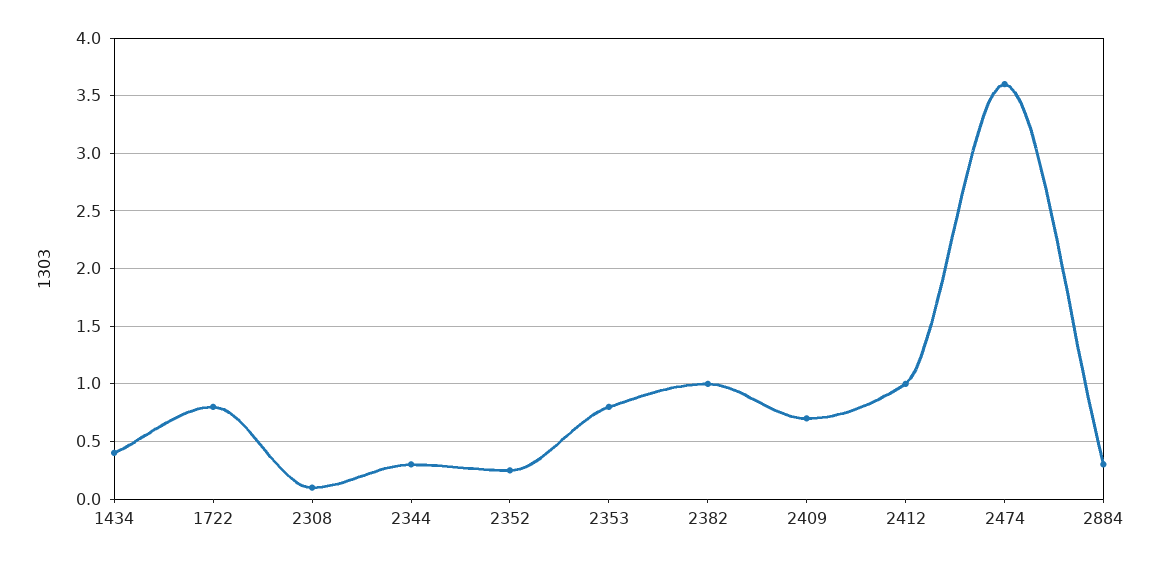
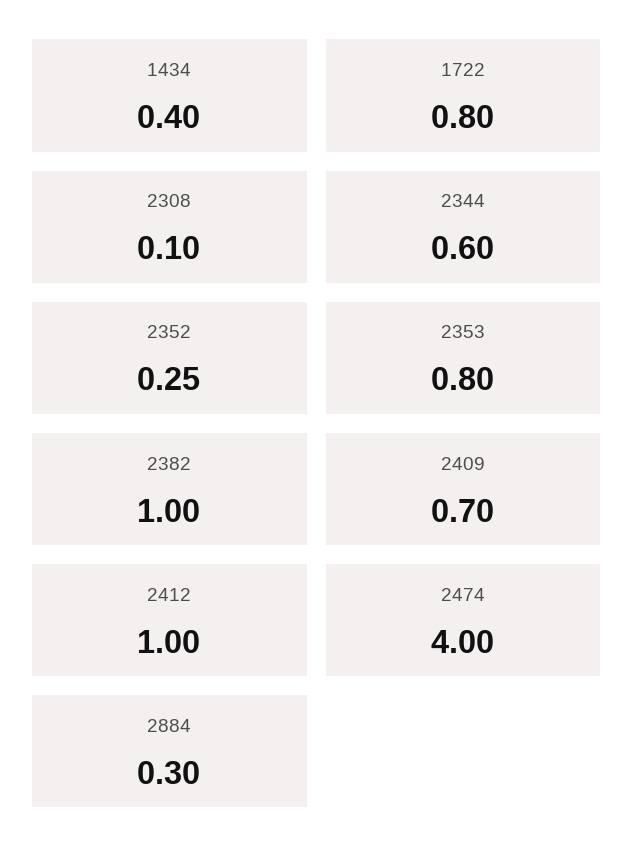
  {
    "1434": 0.4,
    "1722": 0.8,
    "2308": 0.1,
-   "2344": 0.3,
+   "2344": 0.6,
    "2352": 0.25,
    "2353": 0.8,
    "2382": 1,
    "2409": 0.7,
    "2412": 1,
-   "2474": 3.6,
+   "2474": 4,
    "2884": 0.3
  }

